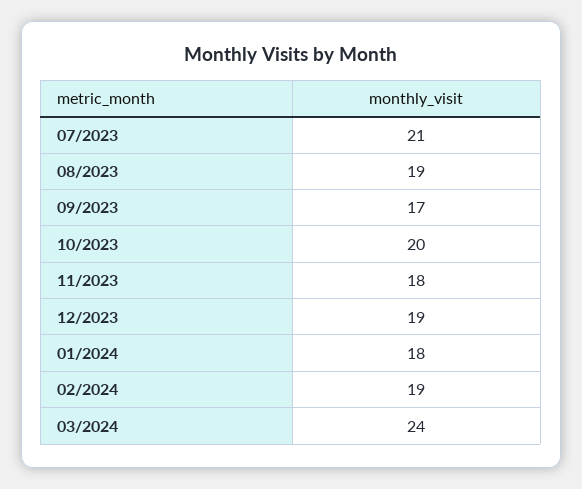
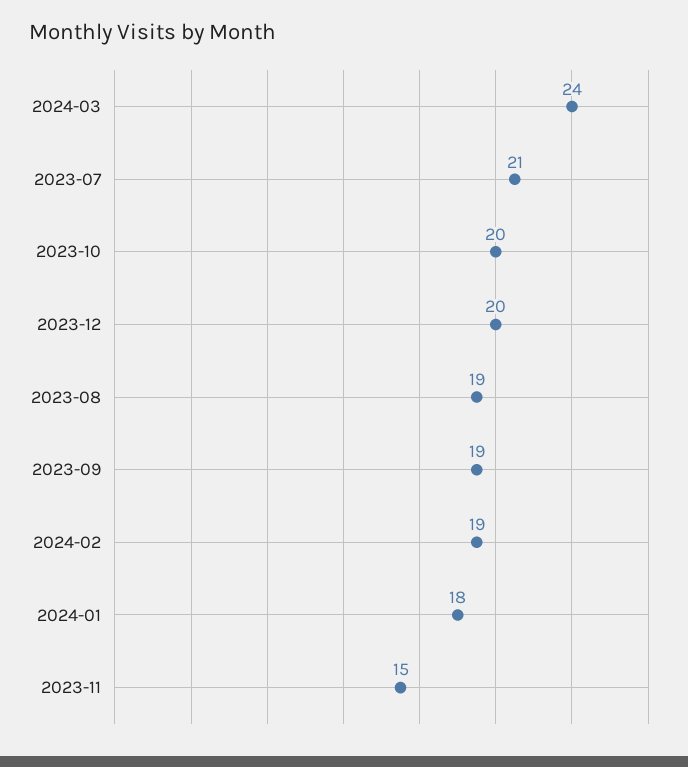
  {
    "07/2023": 21,
    "08/2023": 19,
-   "09/2023": 17,
+   "09/2023": 19,
    "10/2023": 20,
-   "11/2023": 18,
+   "11/2023": 15,
-   "12/2023": 19,
+   "12/2023": 20,
    "01/2024": 18,
    "02/2024": 19,
    "03/2024": 24
  }

